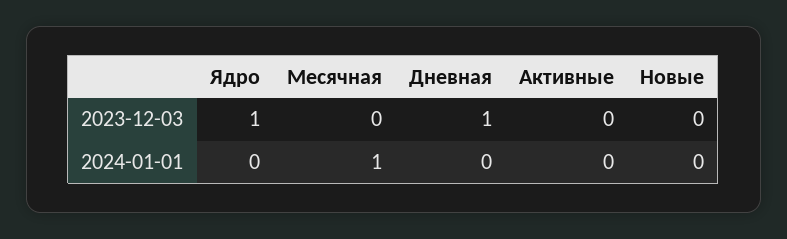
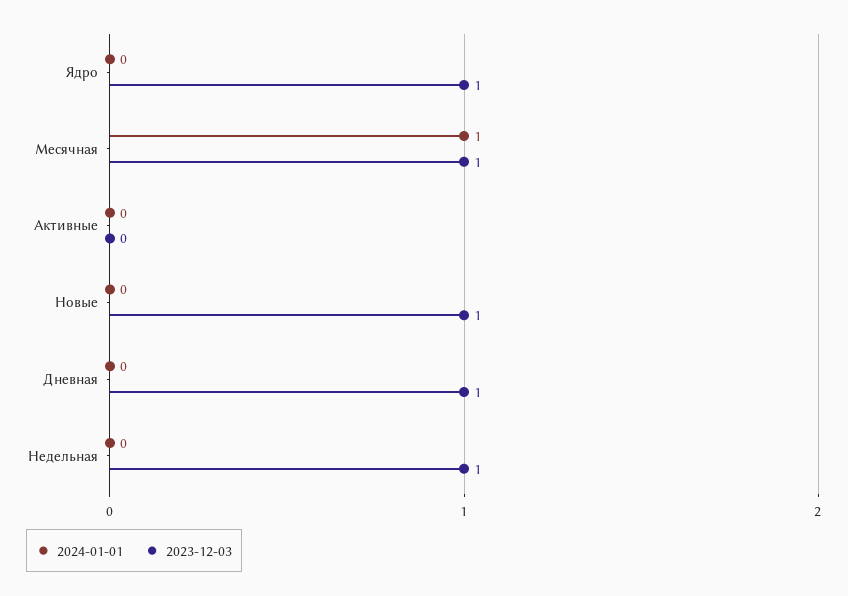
  {
    "2023-12-03": {
      "Ядро": 1,
-     "Месячная": 0,
+     "Месячная": 1,
      "Дневная": 1,
      "Активные": 0,
-     "Новые": 0
+     "Новые": 1,
+     "Недельная": 1
    },
    "2024-01-01": {
      "Ядро": 0,
      "Месячная": 1,
      "Дневная": 0,
      "Активные": 0,
-     "Новые": 0
+     "Новые": 0,
+     "Недельная": 0
    }
  }

